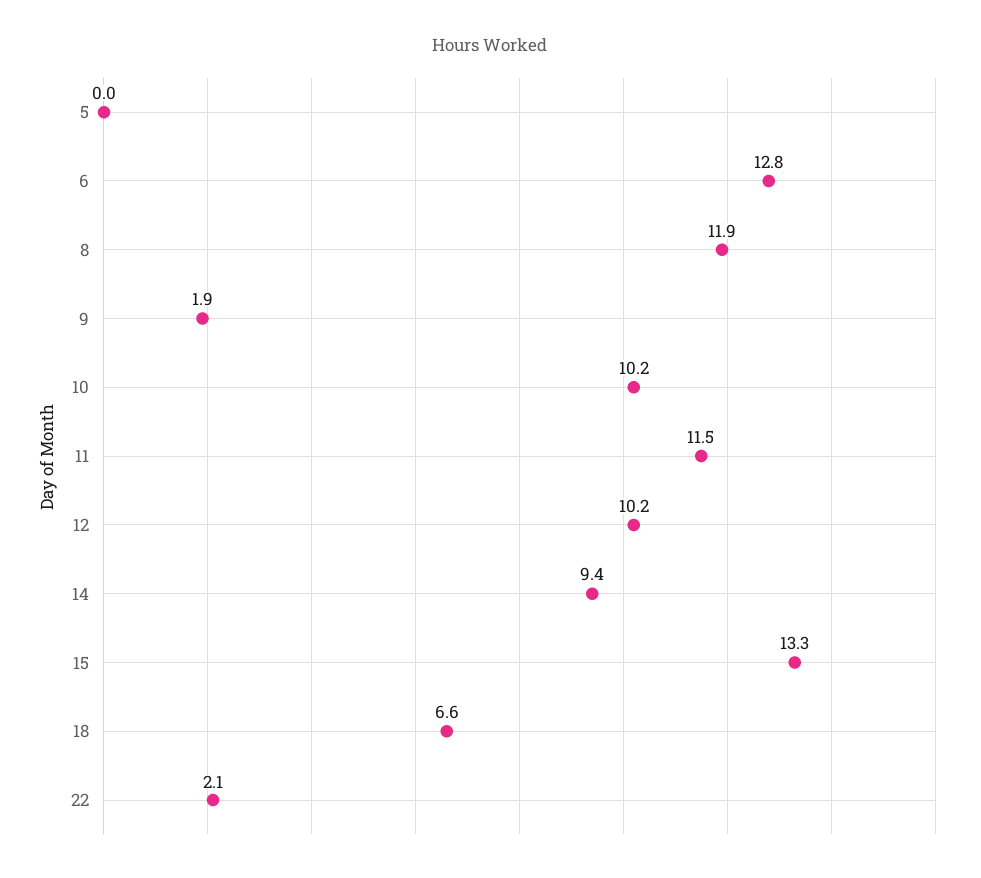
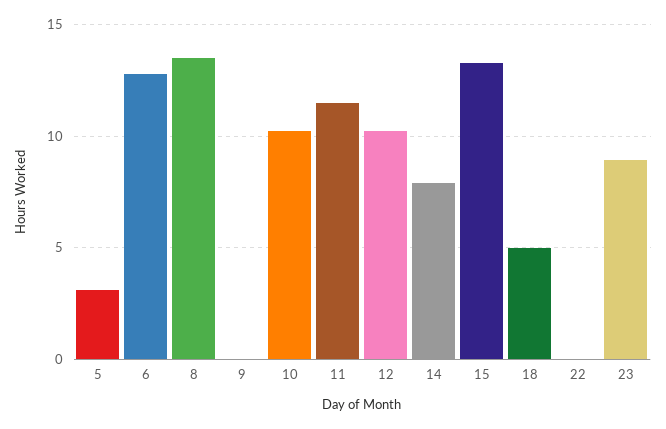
  {
-   "5": 0,
+   "5": 3,
    "6": 12.8,
-   "8": 11.9,
+   "8": 13.5,
-   "9": 1.9,
+   "9": 0,
    "10": 10.2,
    "11": 11.5,
    "12": 10.2,
-   "14": 9.4,
+   "14": 8,
    "15": 13.3,
-   "18": 6.6,
+   "18": 5,
-   "22": 2.1
+   "22": 0,
+   "23": 9
  }

